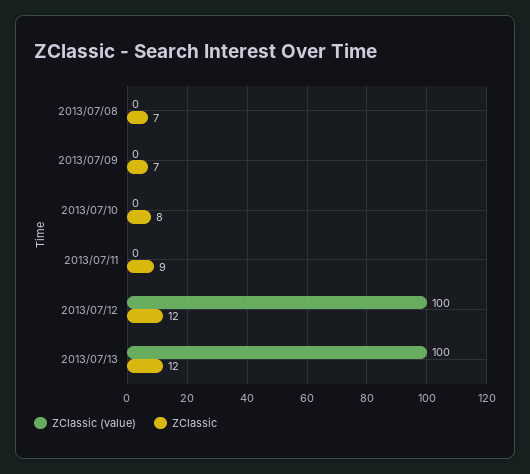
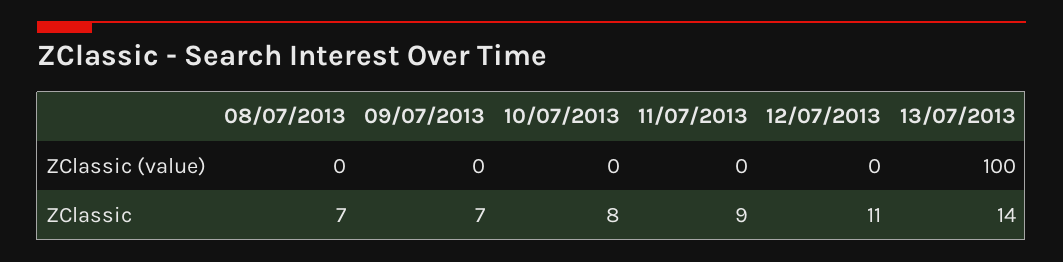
  {
    "ZClassic (value)": {
      "2013/07/08": 0,
      "2013/07/09": 0,
      "2013/07/10": 0,
      "2013/07/11": 0,
-     "2013/07/12": 100,
+     "2013/07/12": 0,
      "2013/07/13": 100
    },
    "ZClassic": {
      "2013/07/08": 7,
      "2013/07/09": 7,
      "2013/07/10": 8,
      "2013/07/11": 9,
-     "2013/07/12": 12,
+     "2013/07/12": 11,
-     "2013/07/13": 12
+     "2013/07/13": 14
    }
  }

